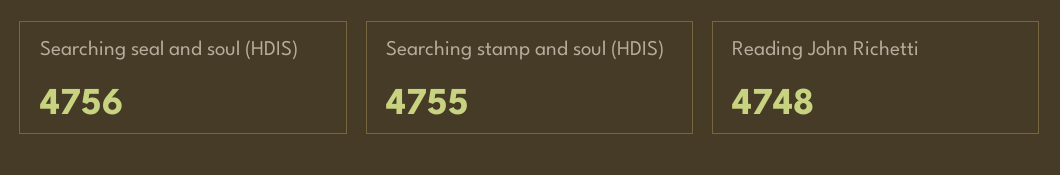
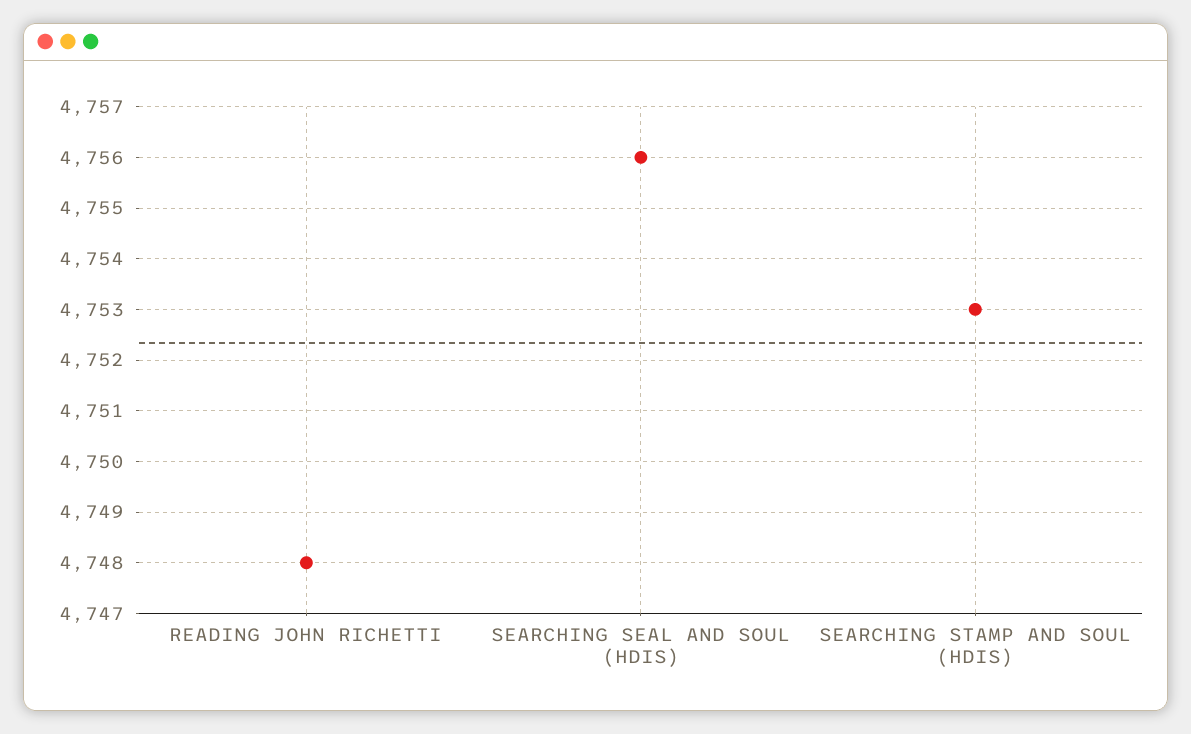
  {
    "Searching seal and soul (HDIS)": 4756,
-   "Searching stamp and soul (HDIS)": 4755,
+   "Searching stamp and soul (HDIS)": 4753,
    "Reading John Richetti": 4748
  }

